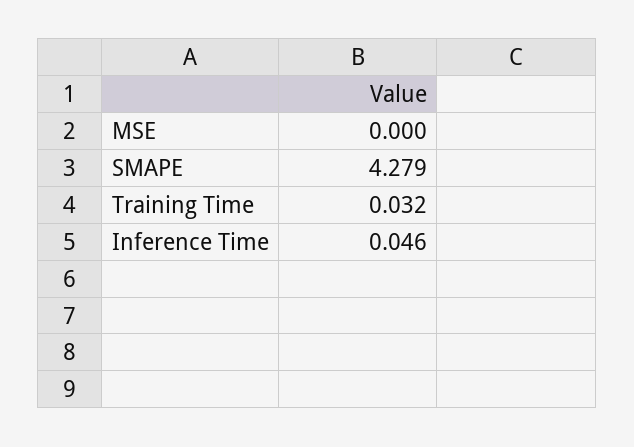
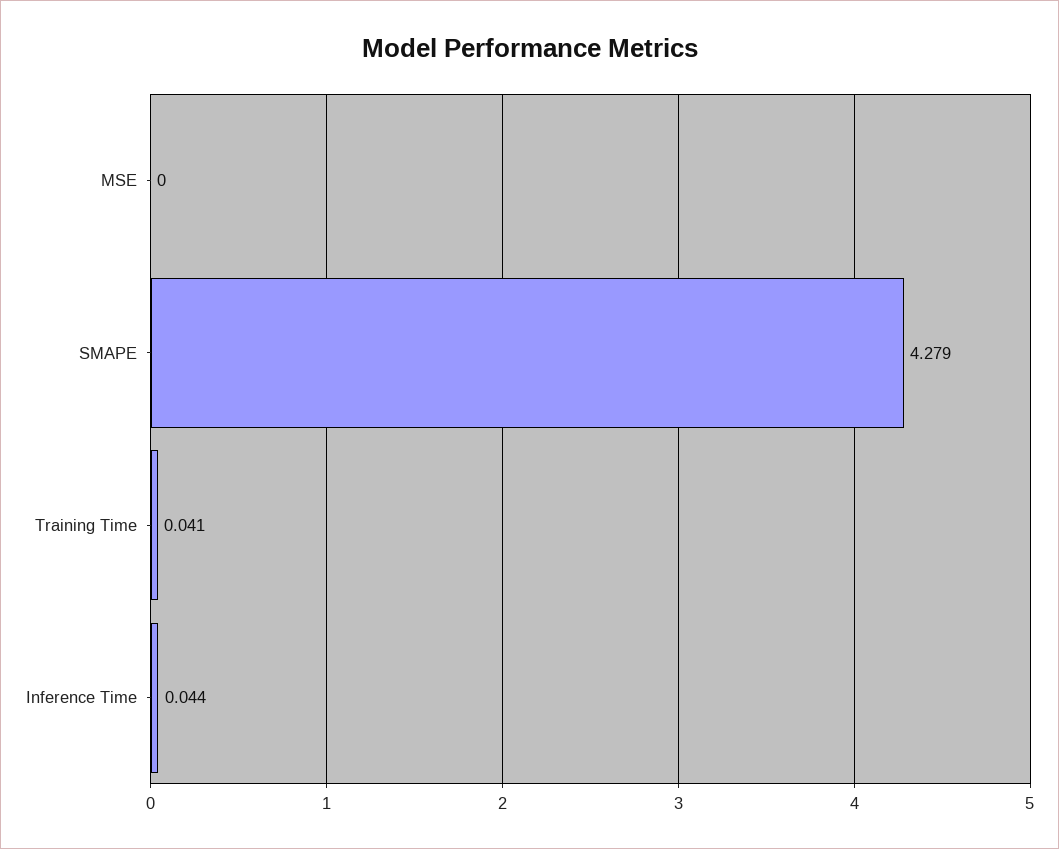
  {
    "MSE": 0,
    "SMAPE": 4.279,
-   "Training Time": 0.032,
+   "Training Time": 0.041,
-   "Inference Time": 0.046
+   "Inference Time": 0.044
  }

